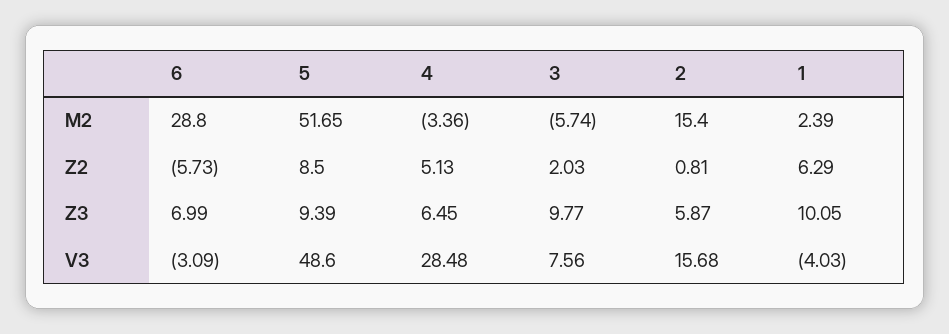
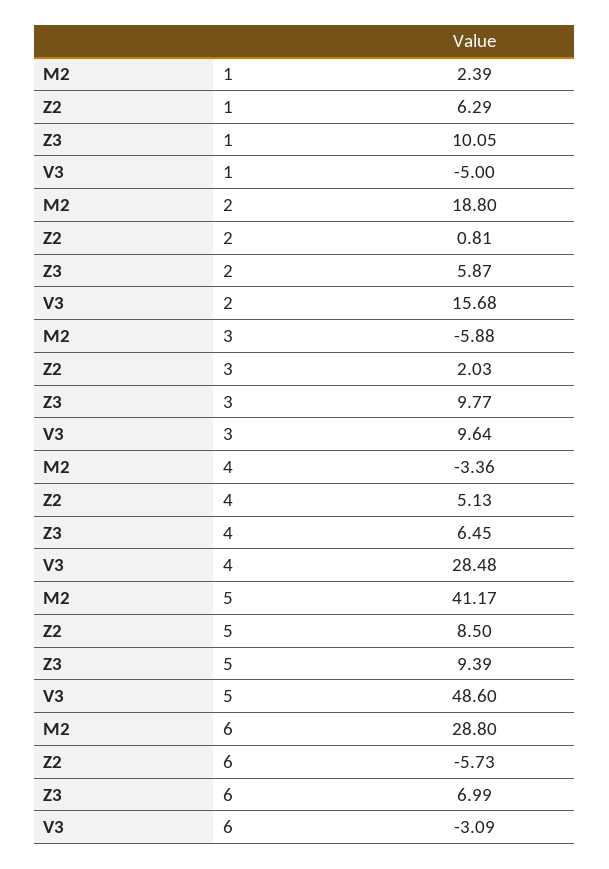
  {
    "6": {
      "M2": 28.8,
      "Z2": -5.73,
      "Z3": 6.99,
      "V3": -3.09
    },
    "5": {
-     "M2": 51.65,
+     "M2": 41.17,
      "Z2": 8.5,
      "Z3": 9.39,
      "V3": 48.6
    },
    "4": {
      "M2": -3.36,
      "Z2": 5.13,
      "Z3": 6.45,
      "V3": 28.48
    },
    "3": {
-     "M2": -5.74,
+     "M2": -5.88,
      "Z2": 2.03,
      "Z3": 9.77,
-     "V3": 7.56
+     "V3": 9.64
    },
    "2": {
-     "M2": 15.4,
+     "M2": 18.8,
      "Z2": 0.81,
      "Z3": 5.87,
      "V3": 15.68
    },
    "1": {
      "M2": 2.39,
      "Z2": 6.29,
      "Z3": 10.05,
-     "V3": -4.03
+     "V3": -5
    }
  }

